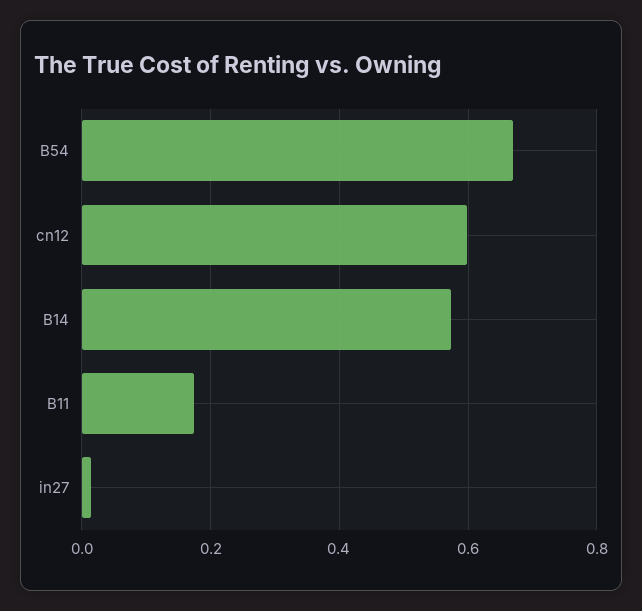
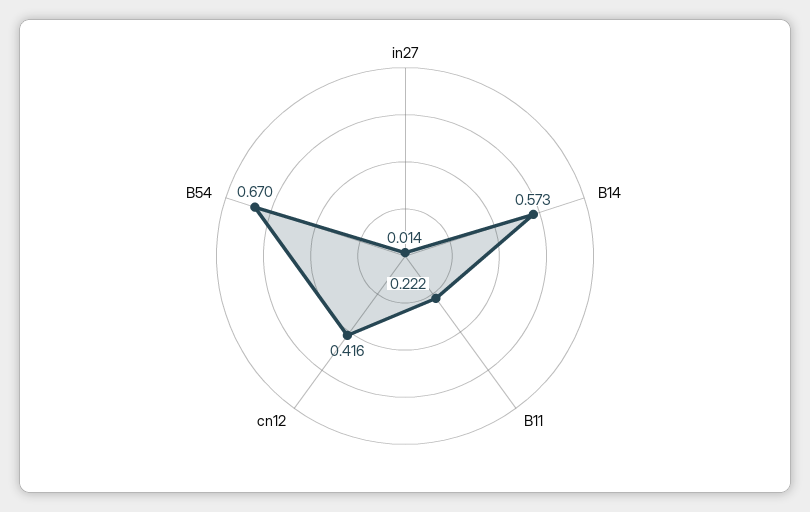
  {
    "B54": 0.67,
-   "cn12": 0.6,
+   "cn12": 0.416,
    "B14": 0.573,
-   "B11": 0.18,
+   "B11": 0.222,
    "in27": 0.014
  }

